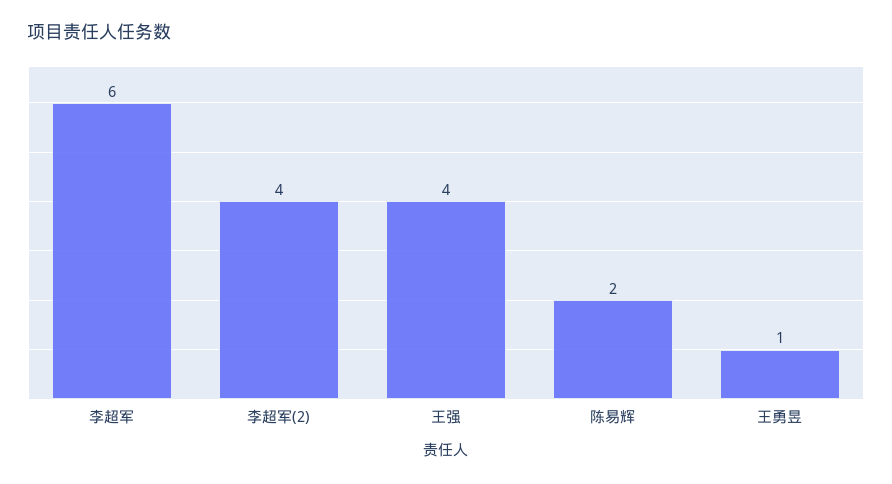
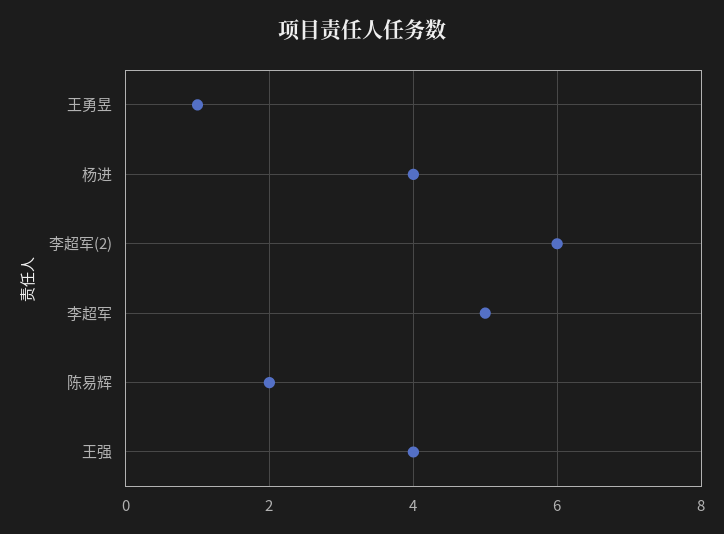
  {
-   "李超军": 6,
+   "李超军": 5,
-   "李超军(2)": 4,
+   "李超军(2)": 6,
    "王强": 4,
    "陈易辉": 2,
-   "王勇昱": 1
+   "王勇昱": 1,
+   "杨进": 4
  }

